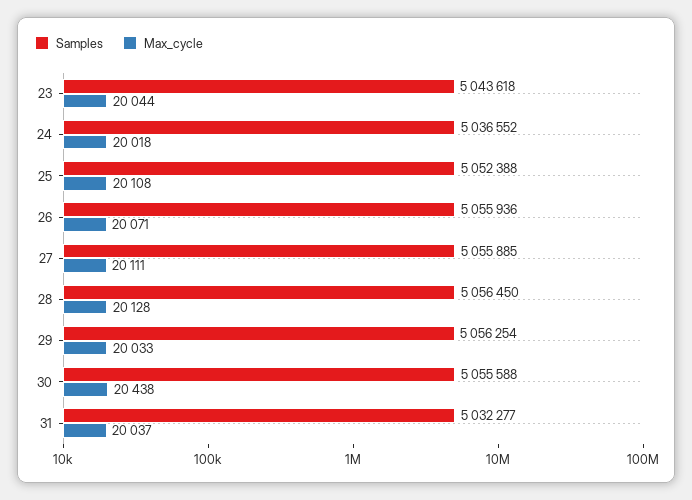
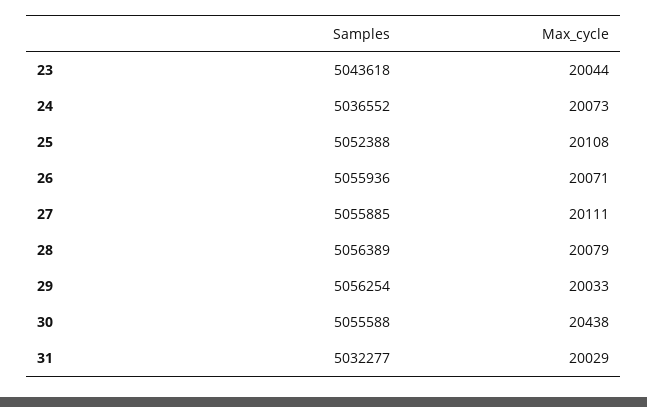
  {
    "Samples": {
      "23": 5043618,
      "24": 5036552,
      "25": 5052388,
      "26": 5055936,
      "27": 5055885,
-     "28": 5056450,
+     "28": 5056389,
      "29": 5056254,
      "30": 5055588,
      "31": 5032277
    },
    "Max_cycle": {
      "23": 20044,
-     "24": 20018,
+     "24": 20073,
      "25": 20108,
      "26": 20071,
      "27": 20111,
-     "28": 20128,
+     "28": 20079,
      "29": 20033,
      "30": 20438,
-     "31": 20037
+     "31": 20029
    }
  }

